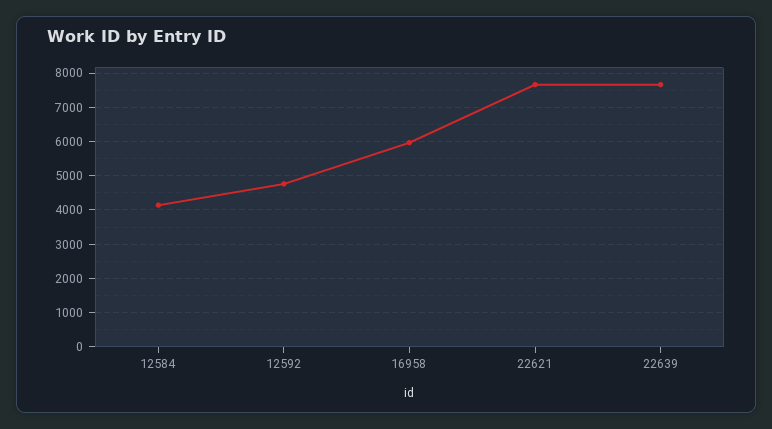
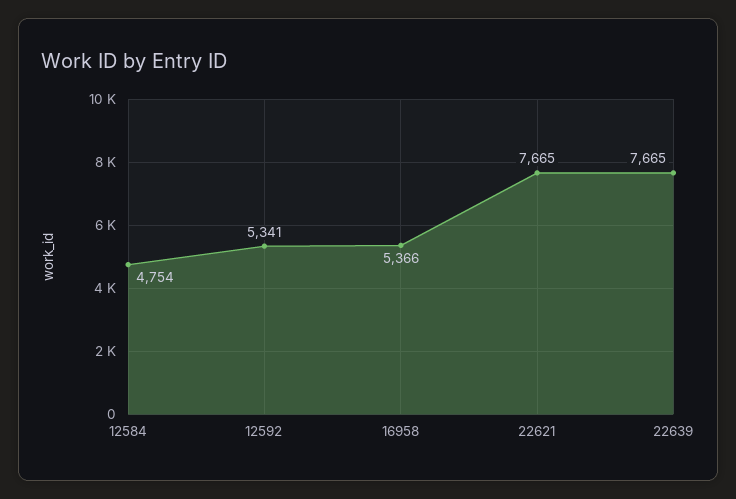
  {
-   "12584": 4200,
+   "12584": 4754,
-   "12592": 4800,
+   "12592": 5341,
-   "16958": 6000,
+   "16958": 5366,
    "22621": 7665,
    "22639": 7665
  }

